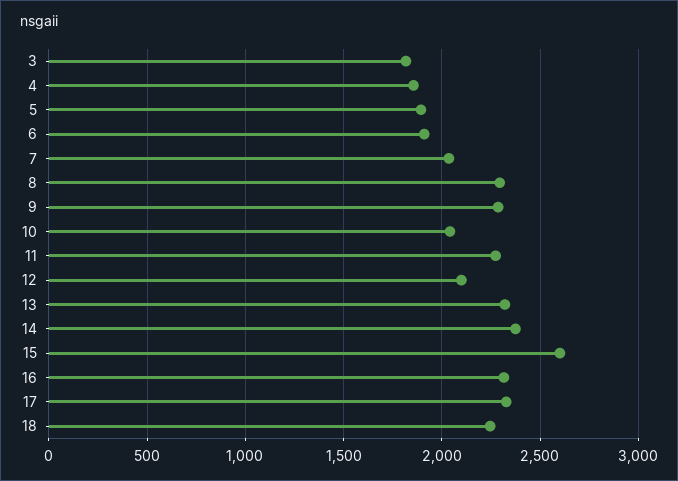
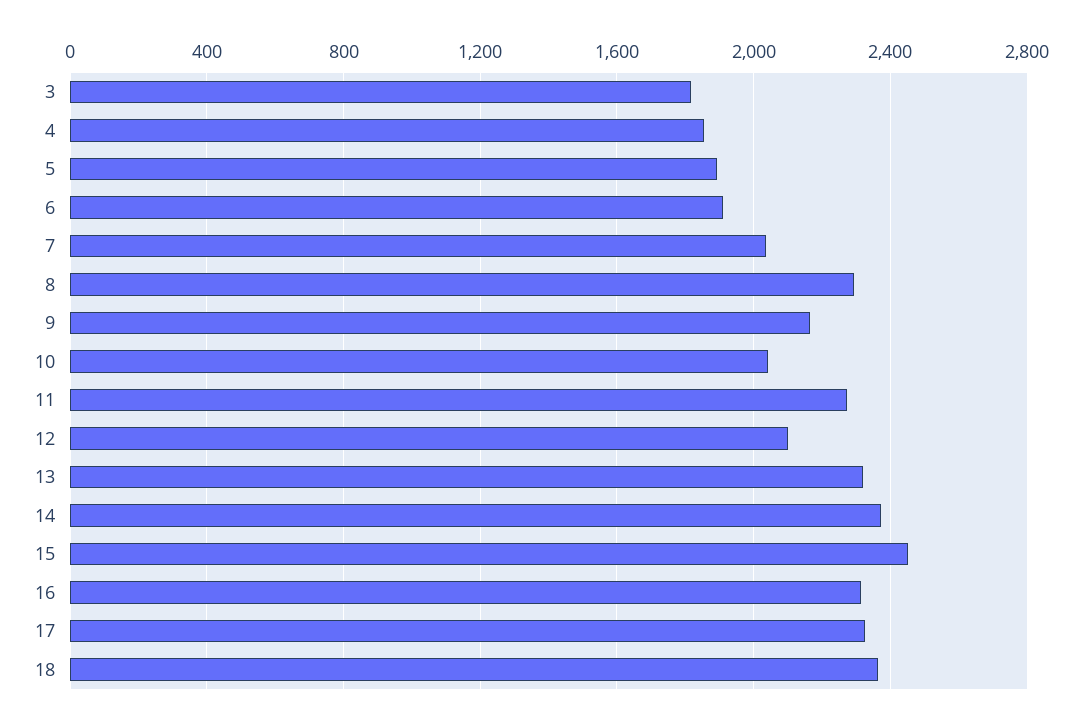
  {
    "3": 1800,
    "4": 1850,
    "5": 1900,
    "6": 1900,
    "7": 2050,
    "8": 2300,
-   "9": 2300,
+   "9": 2150,
    "10": 2050,
    "11": 2250,
    "12": 2100,
    "13": 2300,
    "14": 2350,
-   "15": 2600,
+   "15": 2450,
    "16": 2300,
    "17": 2350,
-   "18": 2250
+   "18": 2350
  }

